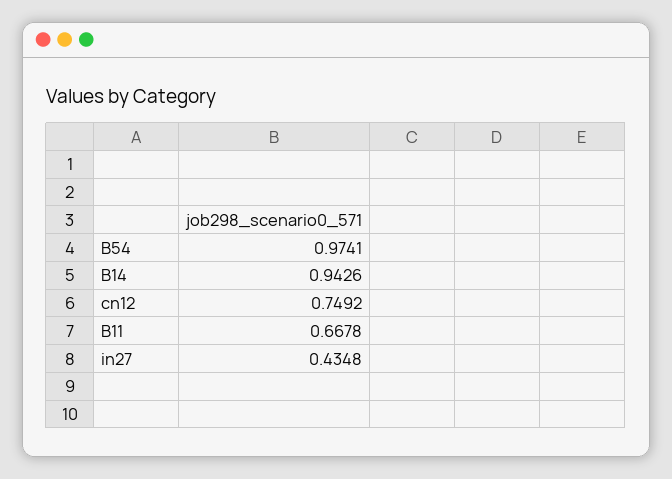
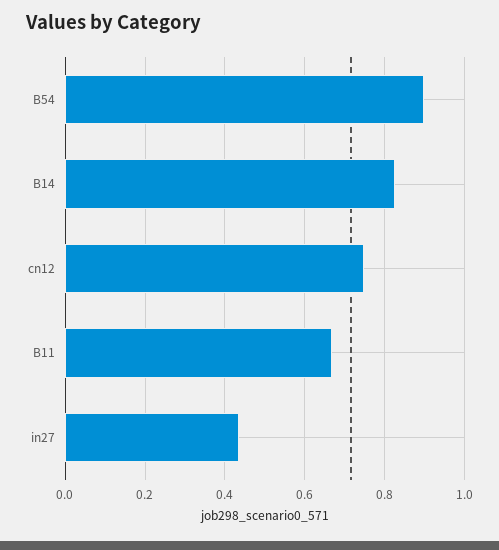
  {
-   "B54": 0.9741,
+   "B54": 0.9,
-   "B14": 0.9426,
+   "B14": 0.82,
    "cn12": 0.7492,
    "B11": 0.6678,
    "in27": 0.4348
  }

